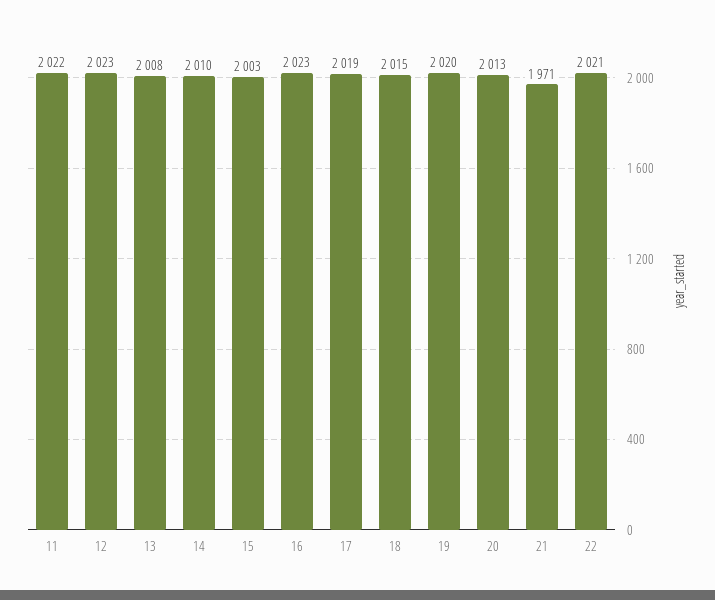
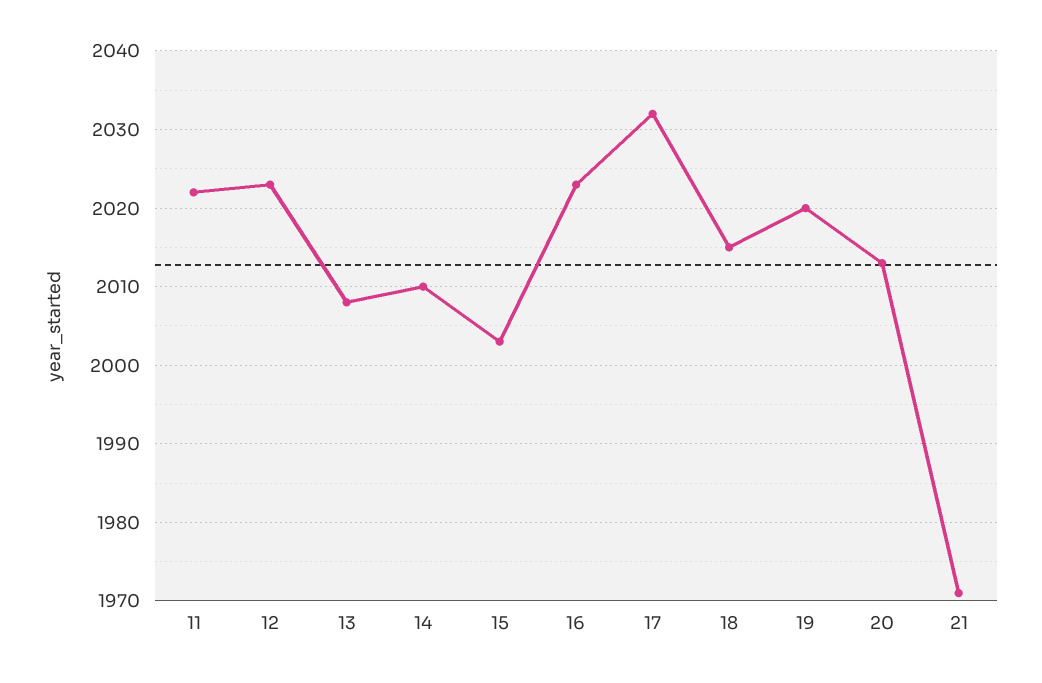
  {
    "11": 2022,
    "12": 2023,
    "13": 2008,
    "14": 2010,
    "15": 2003,
    "16": 2023,
-   "17": 2019,
+   "17": 2032,
    "18": 2015,
    "19": 2020,
    "20": 2013,
-   "21": 1971,
+   "21": 1971
-   "22": 2021
  }

